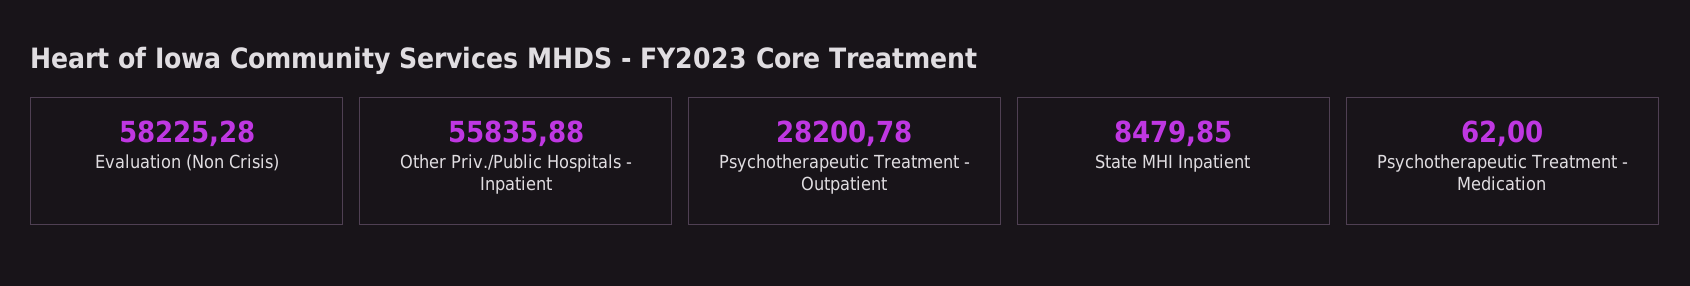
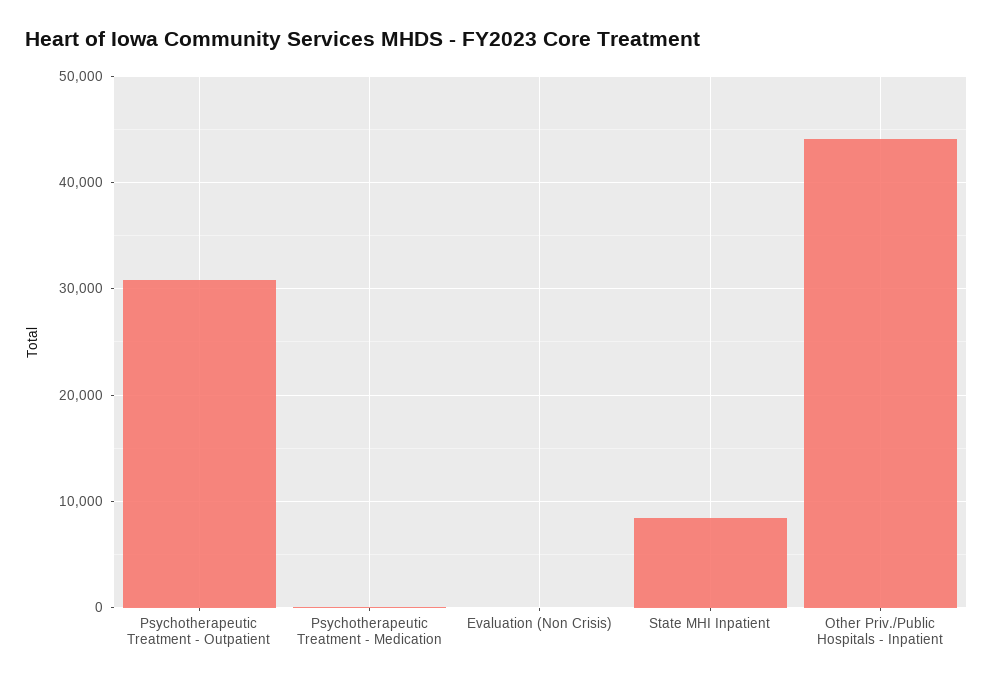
  {
-   "Evaluation (Non Crisis)": 58225.28,
+   "Evaluation (Non Crisis)": 0,
-   "Other Priv./Public Hospitals - Inpatient": 55835.88,
+   "Other Priv./Public Hospitals - Inpatient": 44000,
-   "Psychotherapeutic Treatment - Outpatient": 28200.78,
+   "Psychotherapeutic Treatment - Outpatient": 31000,
    "State MHI Inpatient": 8479.85,
    "Psychotherapeutic Treatment - Medication": 62
  }

